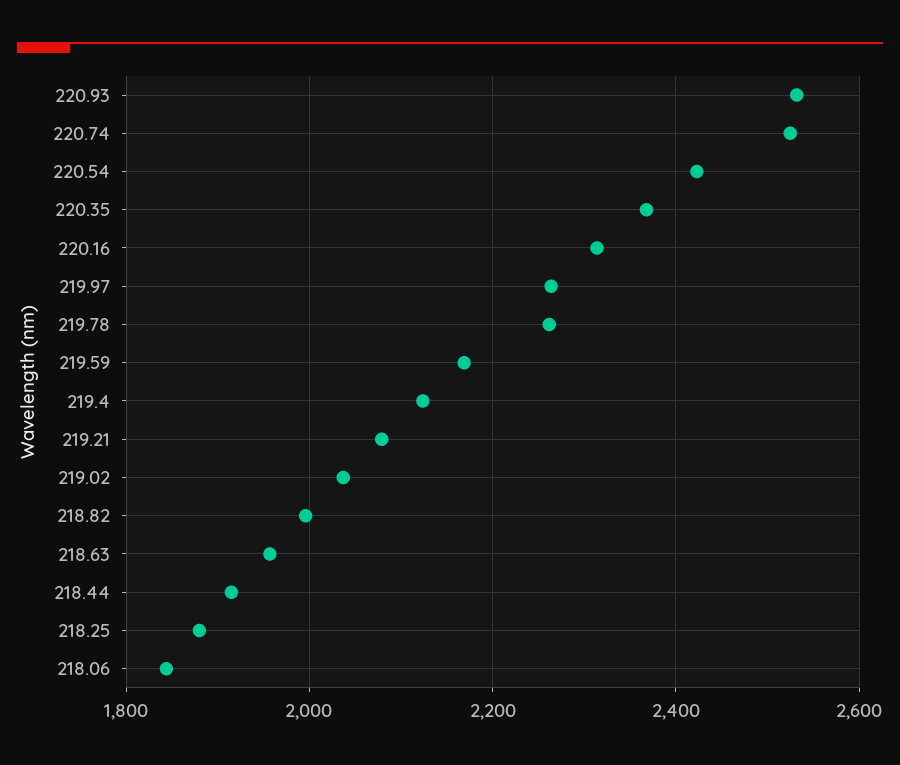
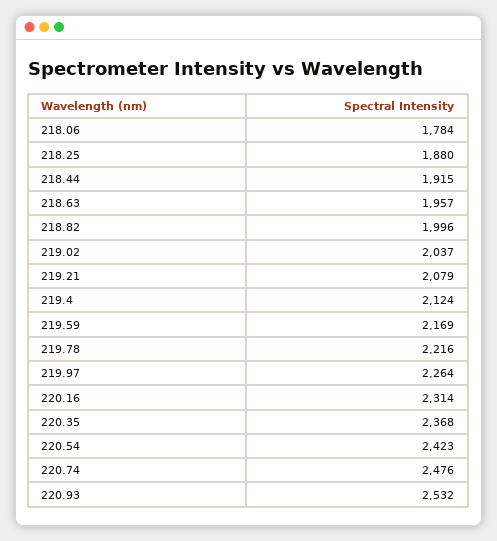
  {
    "220.93": 2532,
-   "220.74": 2520,
+   "220.74": 2476,
    "220.54": 2423,
    "220.35": 2368,
    "220.16": 2314,
    "219.97": 2264,
-   "219.78": 2260,
+   "219.78": 2216,
    "219.59": 2169,
    "219.4": 2124,
    "219.21": 2079,
    "219.02": 2037,
    "218.82": 1996,
    "218.63": 1957,
    "218.44": 1915,
    "218.25": 1880,
-   "218.06": 1840
+   "218.06": 1784
  }

